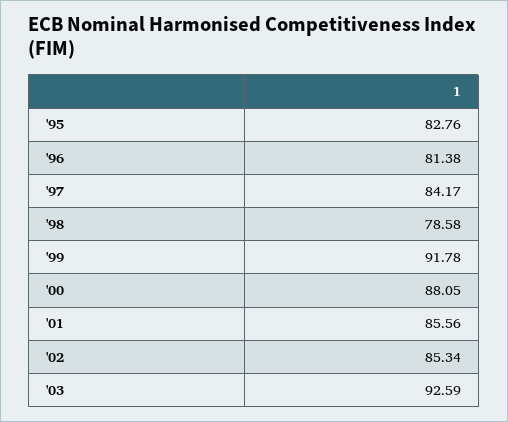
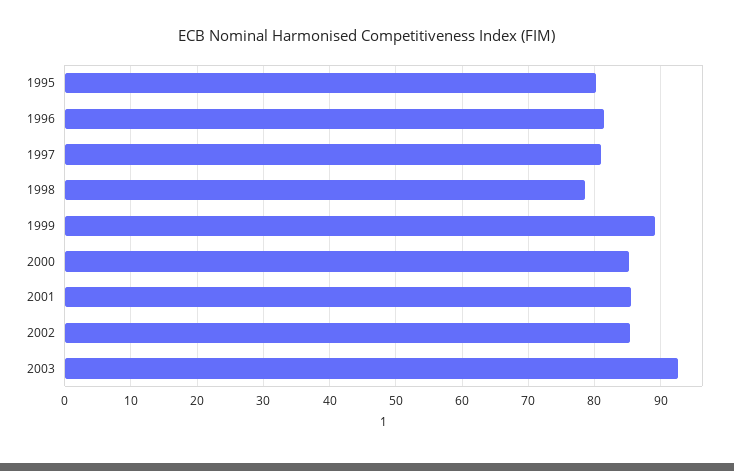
  {
-   "'95": 82.76,
+   "'95": 80,
    "'96": 81.38,
-   "'97": 84.17,
+   "'97": 81,
    "'98": 78.58,
-   "'99": 91.78,
+   "'99": 89,
-   "'00": 88.05,
+   "'00": 85,
    "'01": 85.56,
    "'02": 85.34,
    "'03": 92.59
  }

